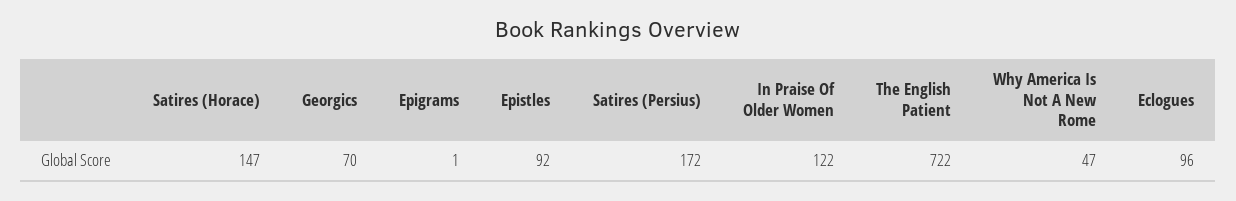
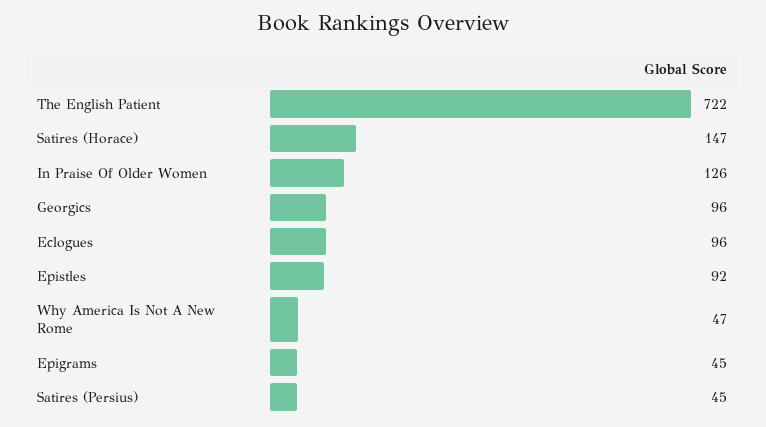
  {
    "Satires (Horace)": 147,
-   "Georgics": 70,
+   "Georgics": 96,
-   "Epigrams": 1,
+   "Epigrams": 45,
    "Epistles": 92,
-   "Satires (Persius)": 172,
+   "Satires (Persius)": 45,
-   "In Praise Of Older Women": 122,
+   "In Praise Of Older Women": 126,
    "The English Patient": 722,
    "Why America Is Not A New Rome": 47,
    "Eclogues": 96
  }

